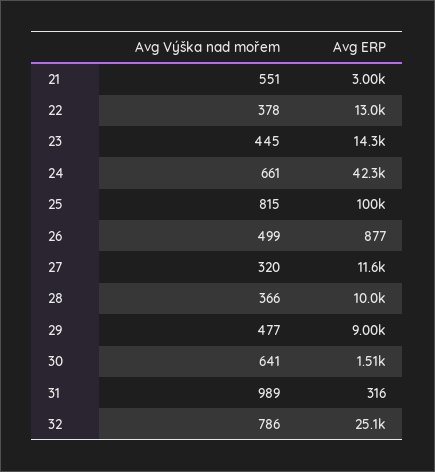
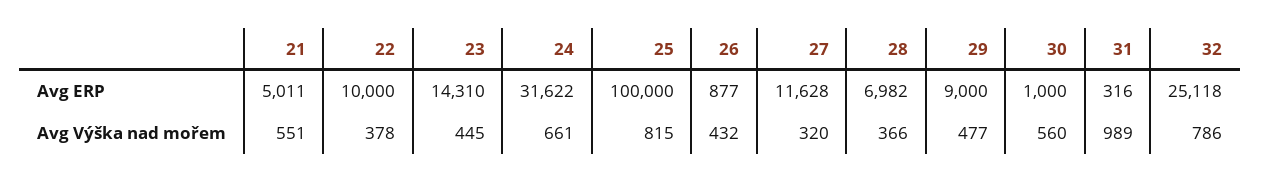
  {
    "Avg Výška nad mořem": {
      "21": 551,
      "22": 378,
      "23": 445,
      "24": 661,
      "25": 815,
-     "26": 499,
+     "26": 432,
      "27": 320,
      "28": 366,
      "29": 477,
-     "30": 641,
+     "30": 560,
      "31": 989,
      "32": 786
    },
    "Avg ERP": {
-     "21": 3000,
+     "21": 5011,
-     "22": 13000,
+     "22": 10000,
      "23": 14310,
-     "24": 42300,
+     "24": 31622,
      "25": 100000,
      "26": 877,
      "27": 11628,
-     "28": 10000,
+     "28": 6982,
      "29": 9000,
-     "30": 1510,
+     "30": 1000,
      "31": 316,
      "32": 25118
    }
  }

